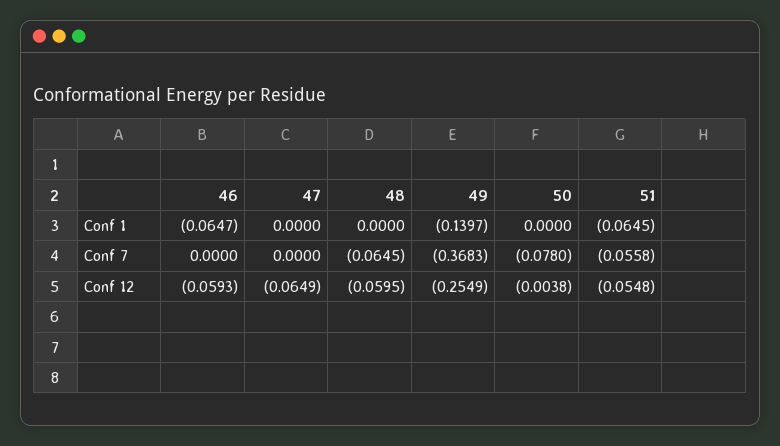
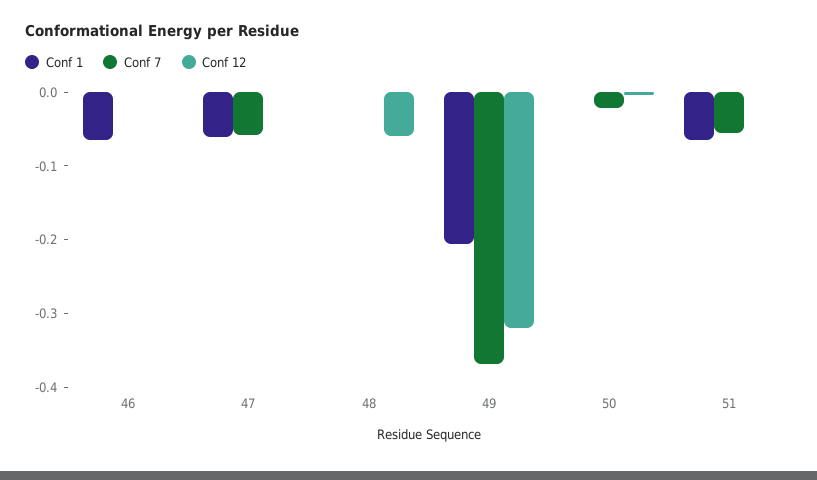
  {
    "Conf 1": {
      "46": -0.0647,
-     "47": 0,
+     "47": -0.06,
      "48": 0,
-     "49": -0.1397,
+     "49": -0.2,
      "50": 0,
      "51": -0.0645
    },
    "Conf 7": {
      "46": 0,
-     "47": 0,
+     "47": -0.06,
-     "48": -0.0645,
+     "48": 0,
      "49": -0.3683,
-     "50": -0.078,
+     "50": -0.02,
      "51": -0.0558
    },
    "Conf 12": {
-     "46": -0.0593,
+     "46": 0,
-     "47": -0.0649,
+     "47": 0,
      "48": -0.0595,
-     "49": -0.2549,
+     "49": -0.32,
      "50": -0.0038,
-     "51": -0.0548
+     "51": 0
    }
  }

